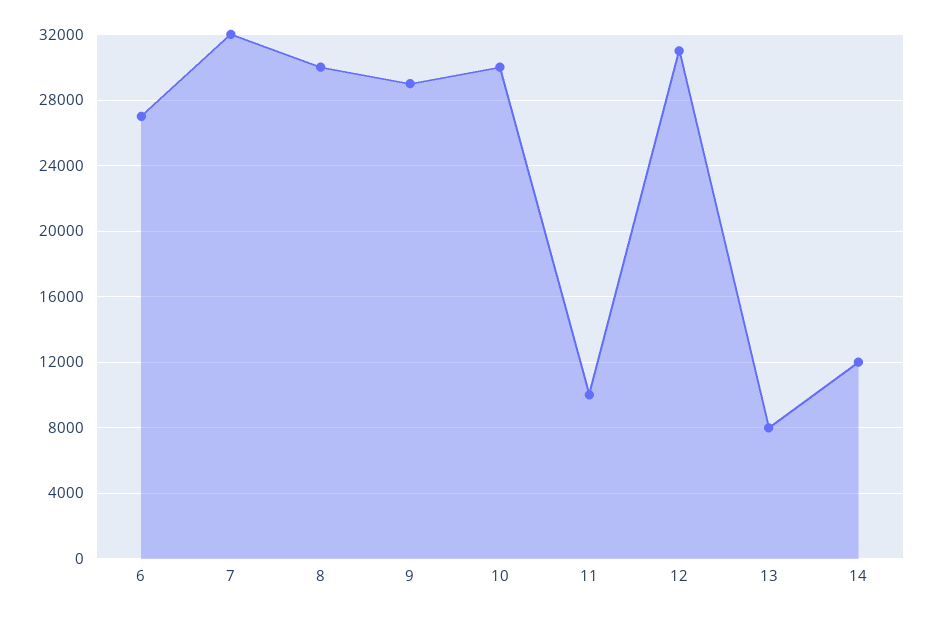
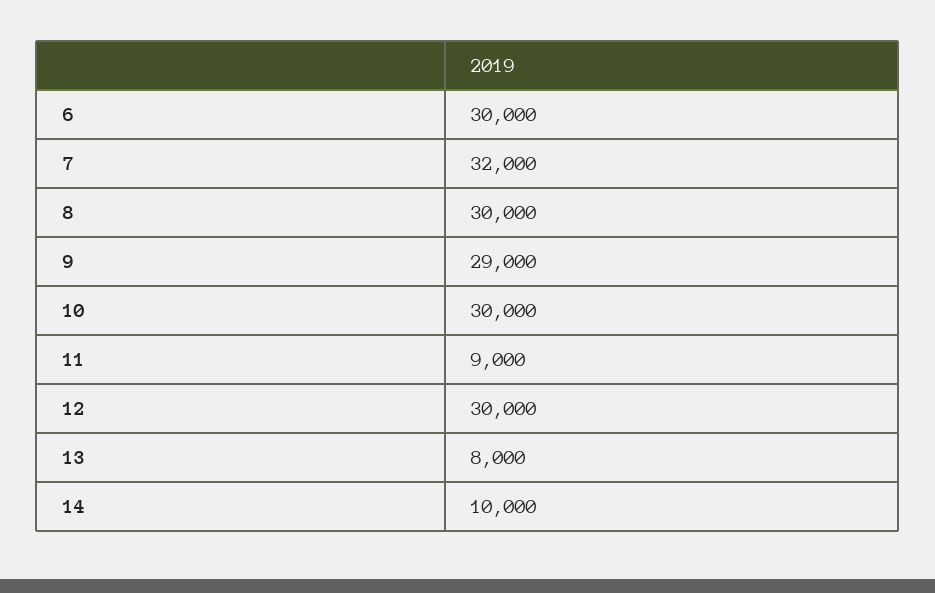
  {
-   "6": 27000,
+   "6": 30000,
    "7": 32000,
    "8": 30000,
    "9": 29000,
    "10": 30000,
-   "11": 10000,
+   "11": 9000,
-   "12": 31000,
+   "12": 30000,
    "13": 8000,
-   "14": 12000
+   "14": 10000
  }

